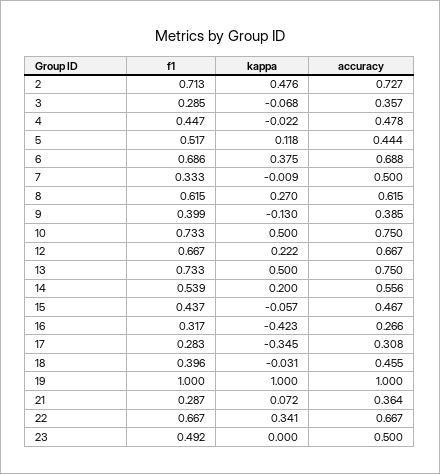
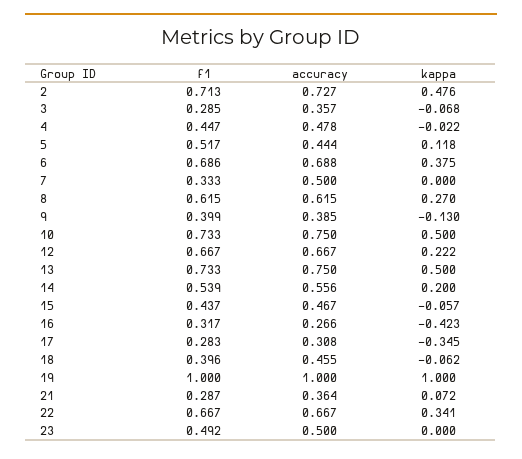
  {
    "f1": {
      "2": 0.713,
      "3": 0.285,
      "4": 0.447,
      "5": 0.517,
      "6": 0.686,
      "7": 0.333,
      "8": 0.615,
      "9": 0.399,
      "10": 0.733,
      "12": 0.667,
      "13": 0.733,
      "14": 0.539,
      "15": 0.437,
      "16": 0.317,
      "17": 0.283,
      "18": 0.396,
      "19": 1,
      "21": 0.287,
      "22": 0.667,
      "23": 0.492
    },
    "kappa": {
      "2": 0.476,
      "3": -0.068,
      "4": -0.022,
      "5": 0.118,
      "6": 0.375,
-     "7": -0.009,
+     "7": 0,
      "8": 0.27,
      "9": -0.13,
      "10": 0.5,
      "12": 0.222,
      "13": 0.5,
      "14": 0.2,
      "15": -0.057,
      "16": -0.423,
      "17": -0.345,
-     "18": -0.031,
+     "18": -0.062,
      "19": 1,
      "21": 0.072,
      "22": 0.341,
      "23": 0
    },
    "accuracy": {
      "2": 0.727,
      "3": 0.357,
      "4": 0.478,
      "5": 0.444,
      "6": 0.688,
      "7": 0.5,
      "8": 0.615,
      "9": 0.385,
      "10": 0.75,
      "12": 0.667,
      "13": 0.75,
      "14": 0.556,
      "15": 0.467,
      "16": 0.266,
      "17": 0.308,
      "18": 0.455,
      "19": 1,
      "21": 0.364,
      "22": 0.667,
      "23": 0.5
    }
  }

